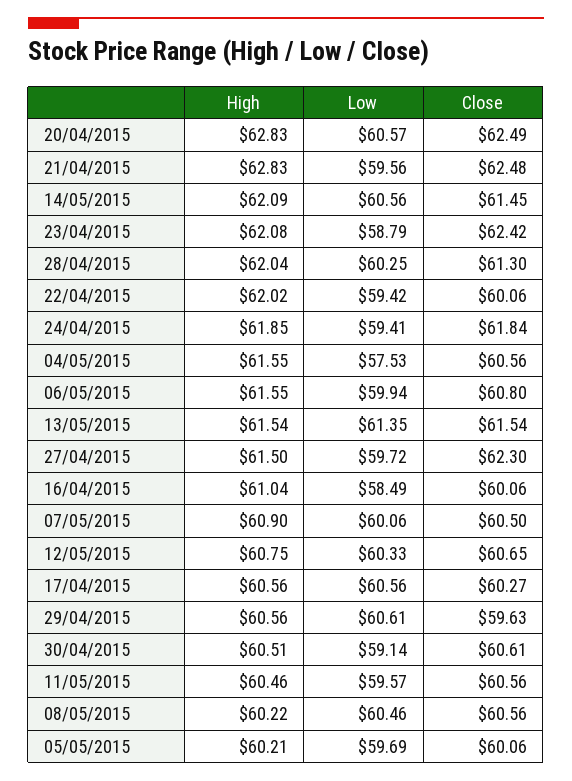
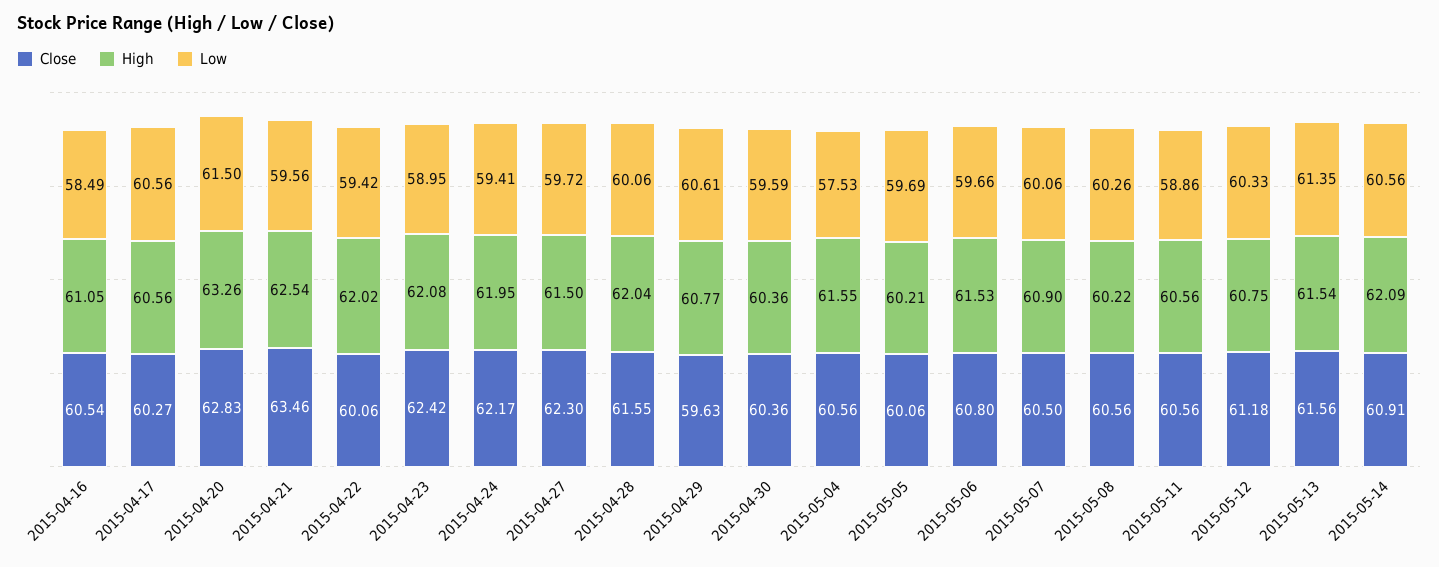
  {
    "High": {
-     "20/04/2015": 62.83,
+     "20/04/2015": 63.26,
-     "21/04/2015": 62.83,
+     "21/04/2015": 62.54,
      "14/05/2015": 62.09,
      "23/04/2015": 62.08,
      "28/04/2015": 62.04,
      "22/04/2015": 62.02,
-     "24/04/2015": 61.85,
+     "24/04/2015": 61.95,
      "04/05/2015": 61.55,
-     "06/05/2015": 61.55,
+     "06/05/2015": 61.53,
      "13/05/2015": 61.54,
      "27/04/2015": 61.5,
-     "16/04/2015": 61.04,
+     "16/04/2015": 61.05,
      "07/05/2015": 60.9,
      "12/05/2015": 60.75,
      "17/04/2015": 60.56,
-     "29/04/2015": 60.56,
+     "29/04/2015": 60.77,
-     "30/04/2015": 60.51,
+     "30/04/2015": 60.36,
-     "11/05/2015": 60.46,
+     "11/05/2015": 60.56,
      "08/05/2015": 60.22,
      "05/05/2015": 60.21
    },
    "Low": {
-     "20/04/2015": 60.57,
+     "20/04/2015": 61.5,
      "21/04/2015": 59.56,
      "14/05/2015": 60.56,
-     "23/04/2015": 58.79,
+     "23/04/2015": 58.95,
-     "28/04/2015": 60.25,
+     "28/04/2015": 60.06,
      "22/04/2015": 59.42,
      "24/04/2015": 59.41,
      "04/05/2015": 57.53,
-     "06/05/2015": 59.94,
+     "06/05/2015": 59.66,
      "13/05/2015": 61.35,
      "27/04/2015": 59.72,
      "16/04/2015": 58.49,
      "07/05/2015": 60.06,
      "12/05/2015": 60.33,
      "17/04/2015": 60.56,
      "29/04/2015": 60.61,
-     "30/04/2015": 59.14,
+     "30/04/2015": 59.59,
-     "11/05/2015": 59.57,
+     "11/05/2015": 58.86,
-     "08/05/2015": 60.46,
+     "08/05/2015": 60.26,
      "05/05/2015": 59.69
    },
    "Close": {
-     "20/04/2015": 62.49,
+     "20/04/2015": 62.83,
-     "21/04/2015": 62.48,
+     "21/04/2015": 63.46,
-     "14/05/2015": 61.45,
+     "14/05/2015": 60.91,
      "23/04/2015": 62.42,
-     "28/04/2015": 61.3,
+     "28/04/2015": 61.55,
      "22/04/2015": 60.06,
-     "24/04/2015": 61.84,
+     "24/04/2015": 62.17,
      "04/05/2015": 60.56,
      "06/05/2015": 60.8,
-     "13/05/2015": 61.54,
+     "13/05/2015": 61.56,
      "27/04/2015": 62.3,
-     "16/04/2015": 60.06,
+     "16/04/2015": 60.54,
      "07/05/2015": 60.5,
-     "12/05/2015": 60.65,
+     "12/05/2015": 61.18,
      "17/04/2015": 60.27,
      "29/04/2015": 59.63,
-     "30/04/2015": 60.61,
+     "30/04/2015": 60.36,
      "11/05/2015": 60.56,
      "08/05/2015": 60.56,
      "05/05/2015": 60.06
    }
  }

